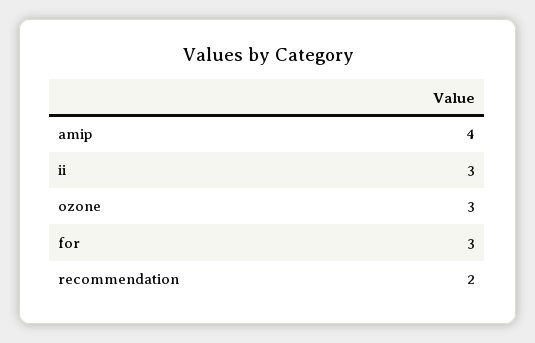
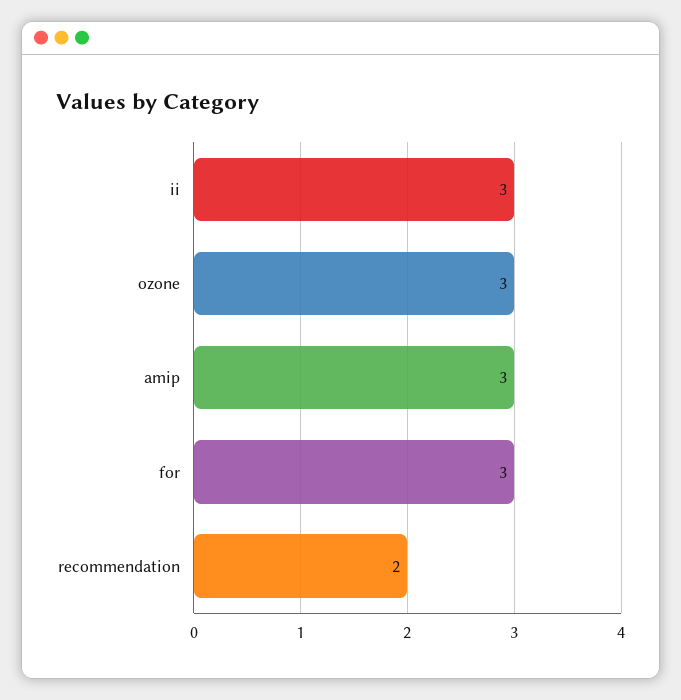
  {
-   "amip": 4,
+   "amip": 3,
    "ii": 3,
    "ozone": 3,
    "for": 3,
    "recommendation": 2
  }

